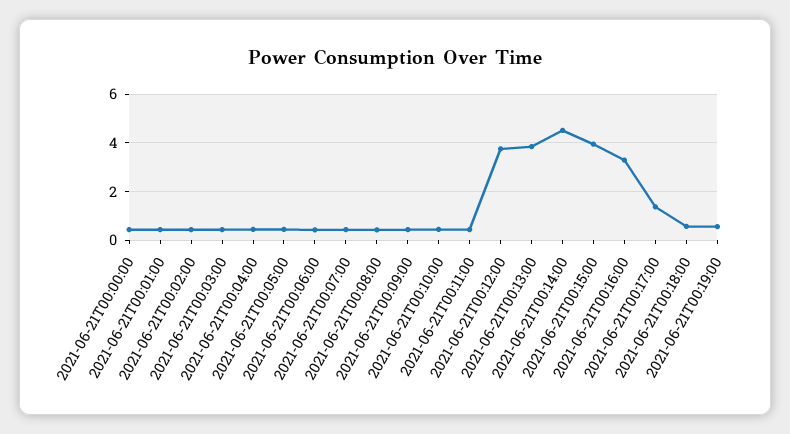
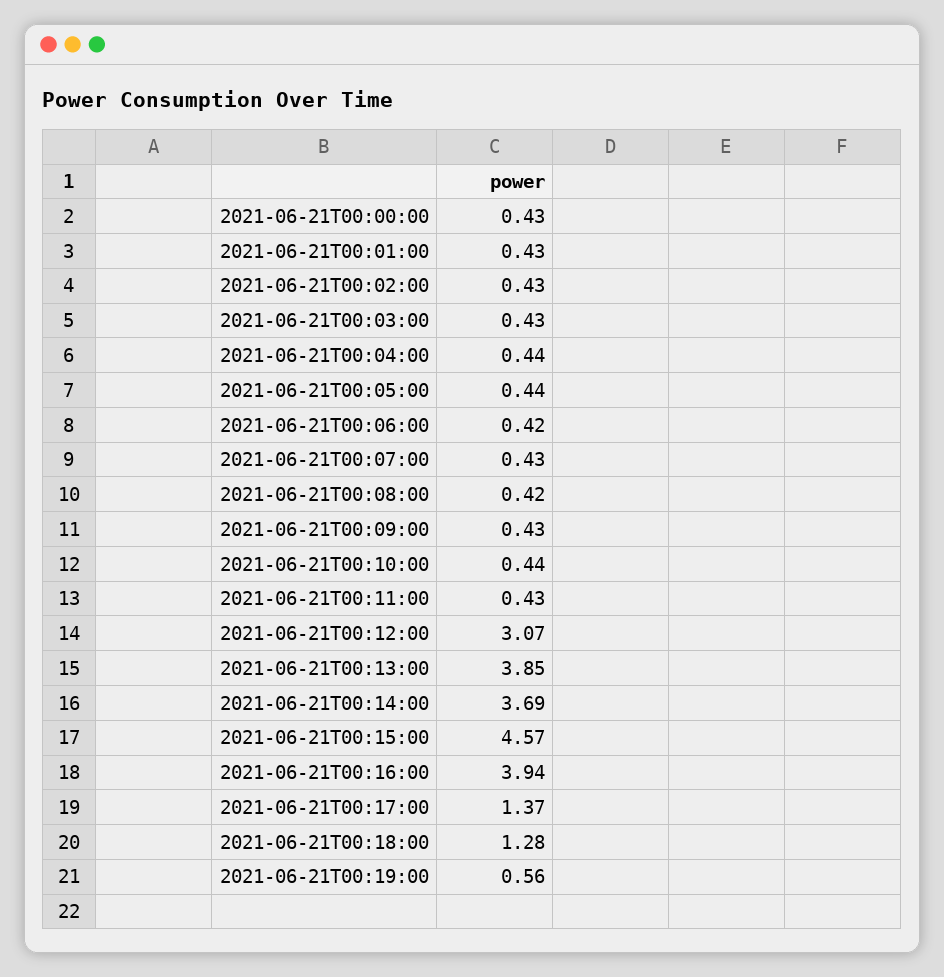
  {
    "2021-06-21T00:00:00": 0.43,
    "2021-06-21T00:01:00": 0.43,
    "2021-06-21T00:02:00": 0.43,
    "2021-06-21T00:03:00": 0.43,
    "2021-06-21T00:04:00": 0.44,
    "2021-06-21T00:05:00": 0.44,
    "2021-06-21T00:06:00": 0.42,
    "2021-06-21T00:07:00": 0.43,
    "2021-06-21T00:08:00": 0.42,
    "2021-06-21T00:09:00": 0.43,
    "2021-06-21T00:10:00": 0.44,
    "2021-06-21T00:11:00": 0.43,
-   "2021-06-21T00:12:00": 3.75,
+   "2021-06-21T00:12:00": 3.07,
    "2021-06-21T00:13:00": 3.85,
-   "2021-06-21T00:14:00": 4.5,
+   "2021-06-21T00:14:00": 3.69,
-   "2021-06-21T00:15:00": 4,
+   "2021-06-21T00:15:00": 4.57,
-   "2021-06-21T00:16:00": 3.25,
+   "2021-06-21T00:16:00": 3.94,
    "2021-06-21T00:17:00": 1.37,
-   "2021-06-21T00:18:00": 0.5,
+   "2021-06-21T00:18:00": 1.28,
    "2021-06-21T00:19:00": 0.56
  }

